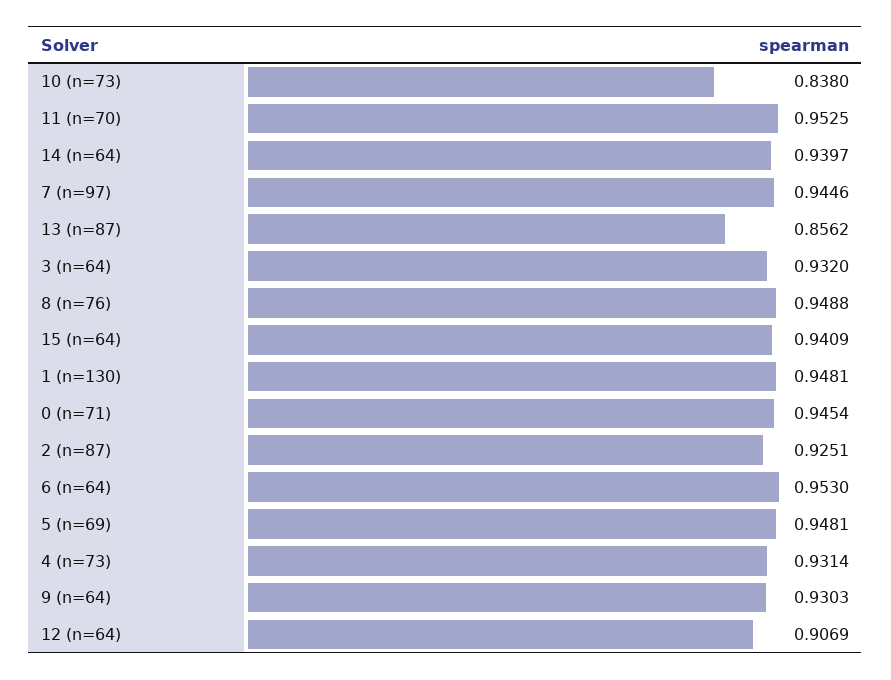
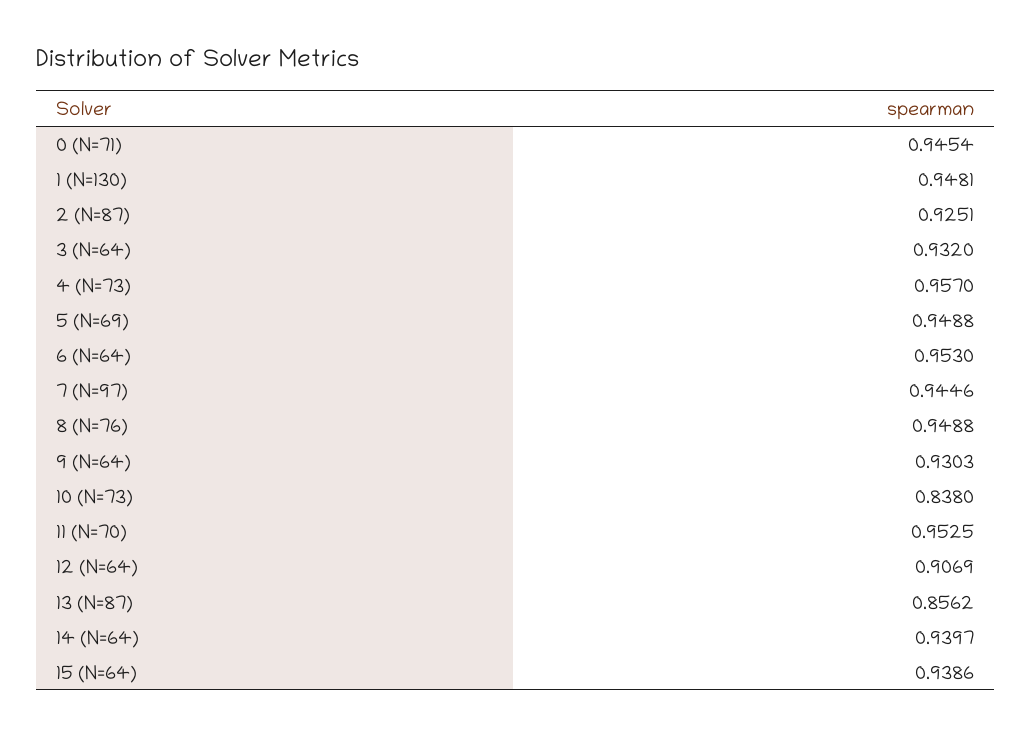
  {
    "10 (n=73)": 0.838,
    "11 (n=70)": 0.9525,
    "14 (n=64)": 0.9397,
    "7 (n=97)": 0.9446,
    "13 (n=87)": 0.8562,
    "3 (n=64)": 0.932,
    "8 (n=76)": 0.9488,
-   "15 (n=64)": 0.9409,
+   "15 (n=64)": 0.9386,
    "1 (n=130)": 0.9481,
    "0 (n=71)": 0.9454,
    "2 (n=87)": 0.9251,
    "6 (n=64)": 0.953,
-   "5 (n=69)": 0.9481,
+   "5 (n=69)": 0.9488,
-   "4 (n=73)": 0.9314,
+   "4 (n=73)": 0.957,
    "9 (n=64)": 0.9303,
    "12 (n=64)": 0.9069
  }

